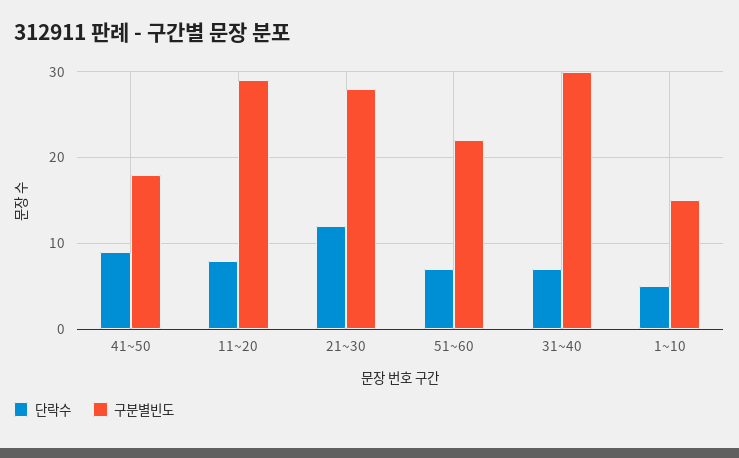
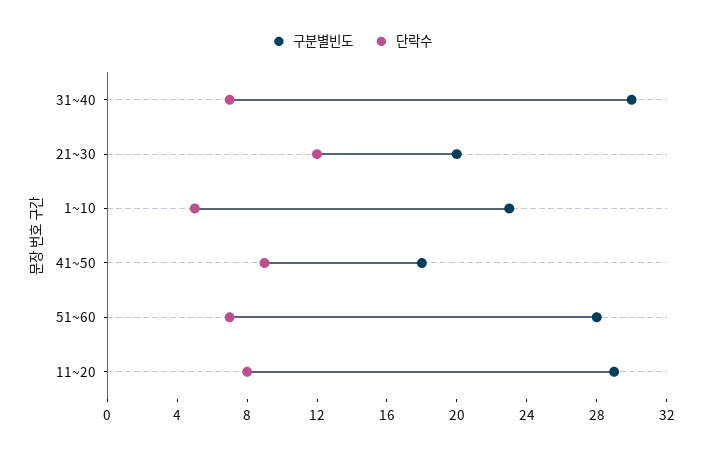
  {
    "단락수": {
      "41~50": 9,
      "11~20": 8,
      "21~30": 12,
      "51~60": 7,
      "31~40": 7,
      "1~10": 5
    },
    "구분별빈도": {
      "41~50": 18,
      "11~20": 29,
-     "21~30": 28,
+     "21~30": 20,
-     "51~60": 22,
+     "51~60": 28,
      "31~40": 30,
-     "1~10": 15
+     "1~10": 23
    }
  }

